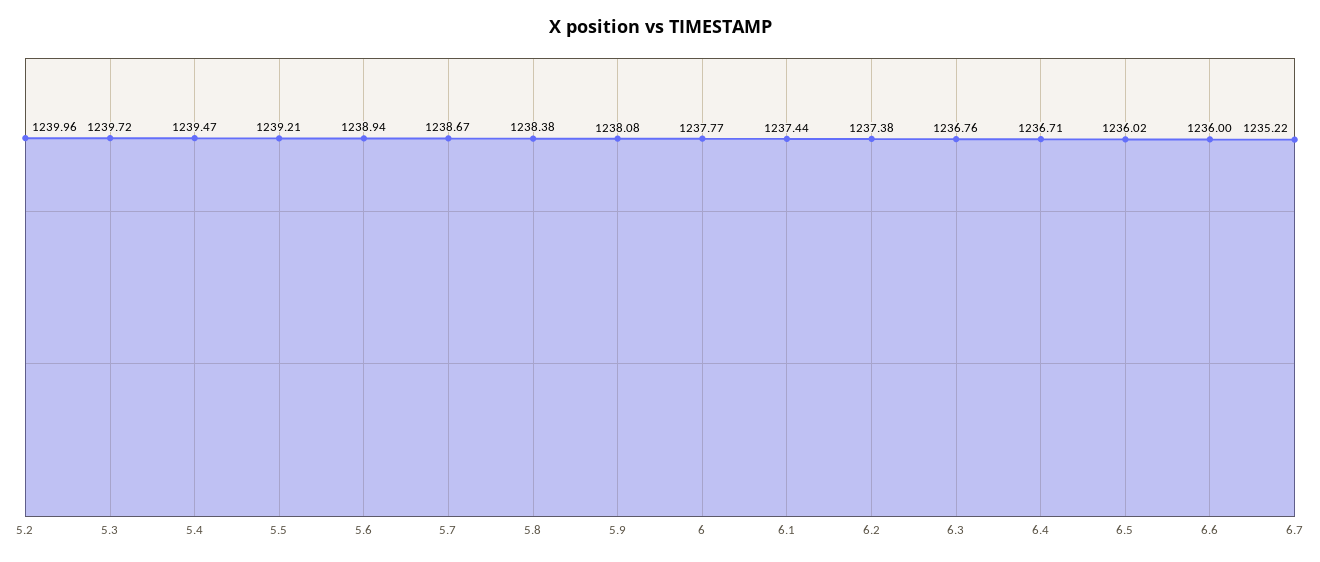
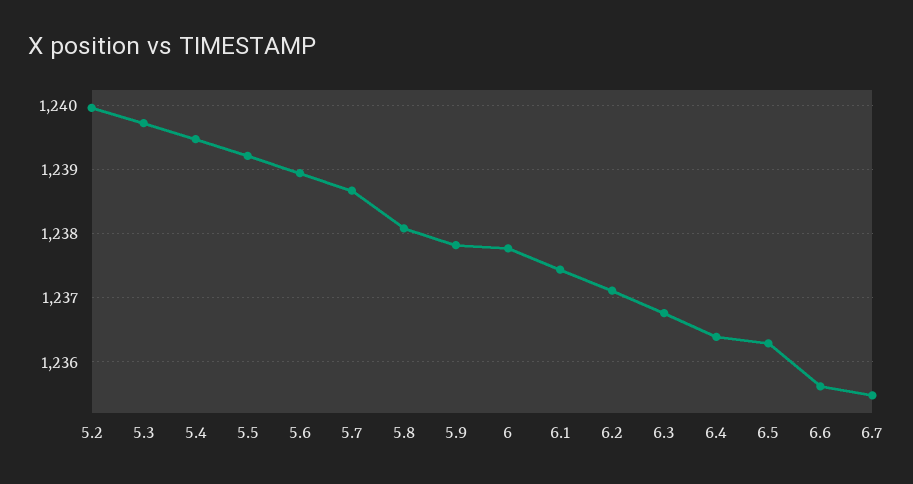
  {
    "5.2": 1239.96,
    "5.3": 1239.72,
    "5.4": 1239.47,
    "5.5": 1239.21,
    "5.6": 1238.94,
    "5.7": 1238.67,
-   "5.8": 1238.38,
+   "5.8": 1238.1,
-   "5.9": 1238.08,
+   "5.9": 1237.8,
    "6": 1237.77,
    "6.1": 1237.44,
-   "6.2": 1237.38,
+   "6.2": 1237.1,
    "6.3": 1236.76,
-   "6.4": 1236.71,
+   "6.4": 1236.4,
-   "6.5": 1236.02,
+   "6.5": 1236.3,
-   "6.6": 1236,
+   "6.6": 1235.6,
-   "6.7": 1235.22
+   "6.7": 1235.5
  }

